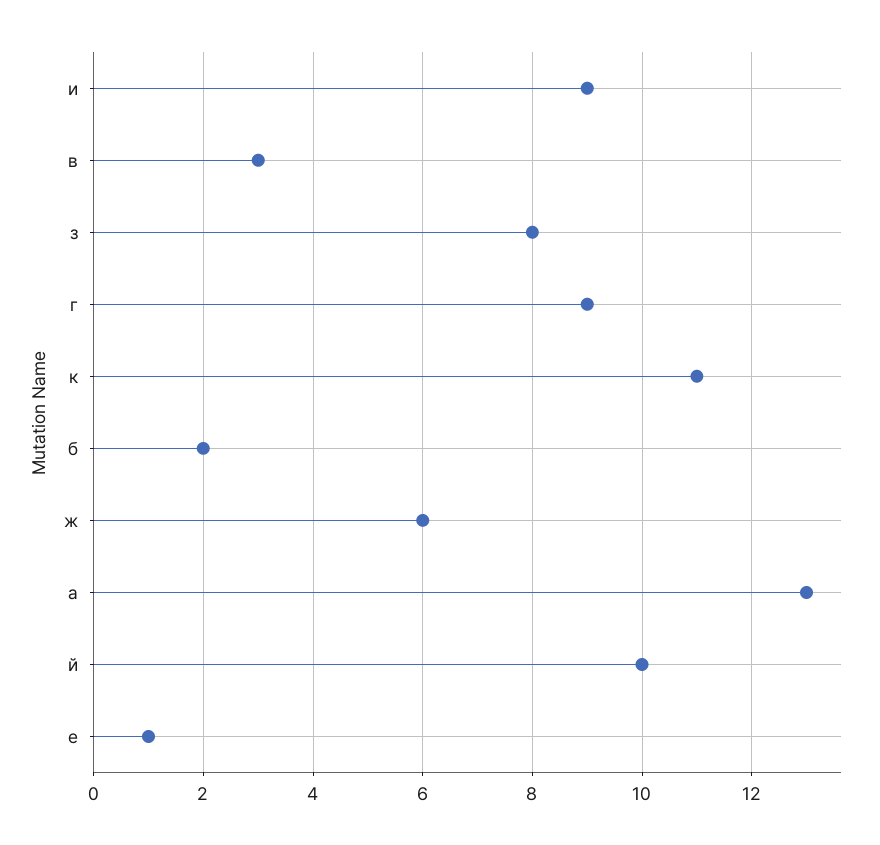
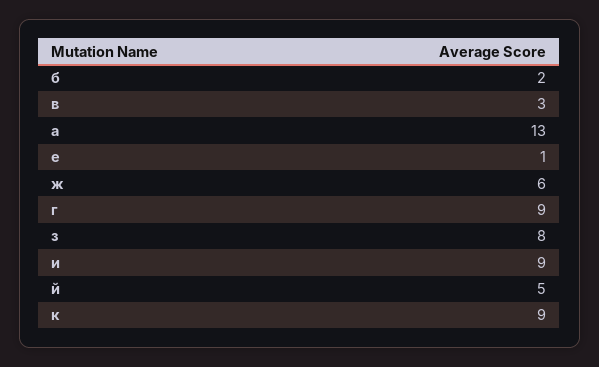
  {
    "и": 9,
    "в": 3,
    "з": 8,
    "г": 9,
-   "к": 11,
+   "к": 9,
    "б": 2,
    "ж": 6,
    "а": 13,
-   "й": 10,
+   "й": 5,
    "е": 1
  }

